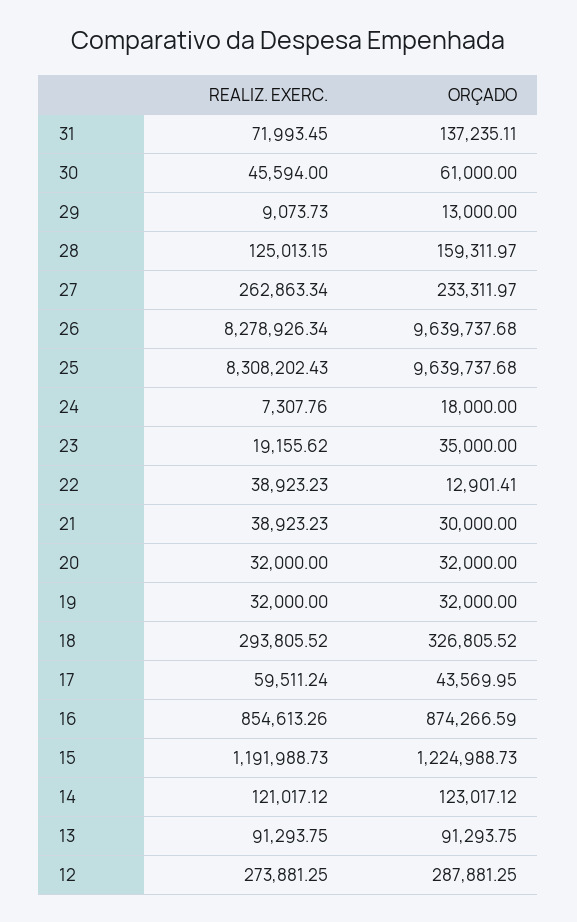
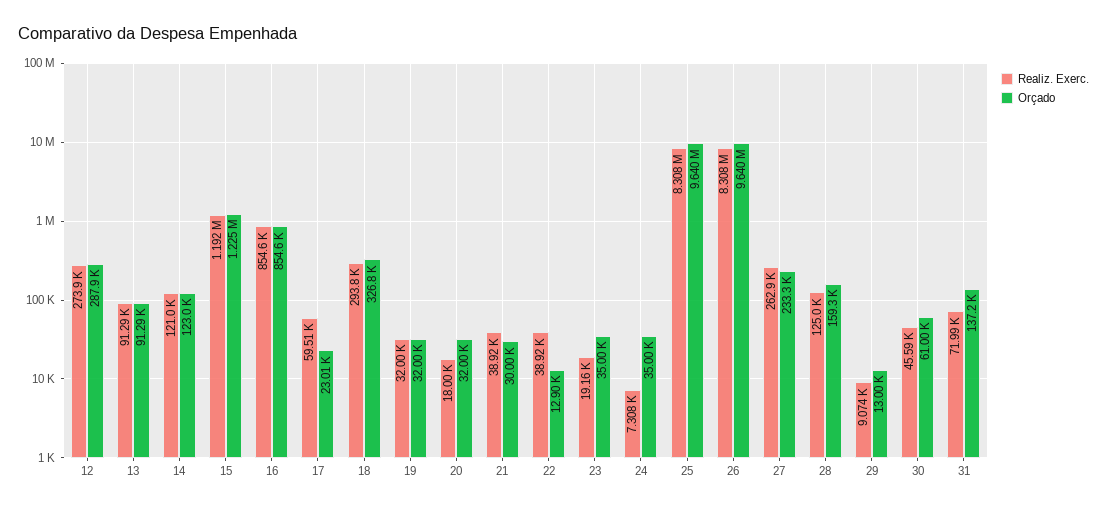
  {
    "REALIZ. EXERC.": {
      "31": 71993.45,
      "30": 45594,
      "29": 9073.73,
      "28": 125013.15,
      "27": 262863.34,
-     "26": 8278926.34,
+     "26": 8308000,
      "25": 8308202.43,
      "24": 7307.76,
      "23": 19155.62,
      "22": 38923.23,
      "21": 38923.23,
-     "20": 32000,
+     "20": 18000,
      "19": 32000,
      "18": 293805.52,
      "17": 59511.24,
      "16": 854613.26,
      "15": 1191988.73,
      "14": 121017.12,
      "13": 91293.75,
      "12": 273881.25
    },
    "ORÇADO": {
      "31": 137235.11,
      "30": 61000,
      "29": 13000,
      "28": 159311.97,
      "27": 233311.97,
      "26": 9639737.68,
      "25": 9639737.68,
-     "24": 18000,
+     "24": 35000,
      "23": 35000,
      "22": 12901.41,
      "21": 30000,
      "20": 32000,
      "19": 32000,
      "18": 326805.52,
-     "17": 43569.95,
+     "17": 23010,
-     "16": 874266.59,
+     "16": 854600,
      "15": 1224988.73,
      "14": 123017.12,
      "13": 91293.75,
      "12": 287881.25
    }
  }

